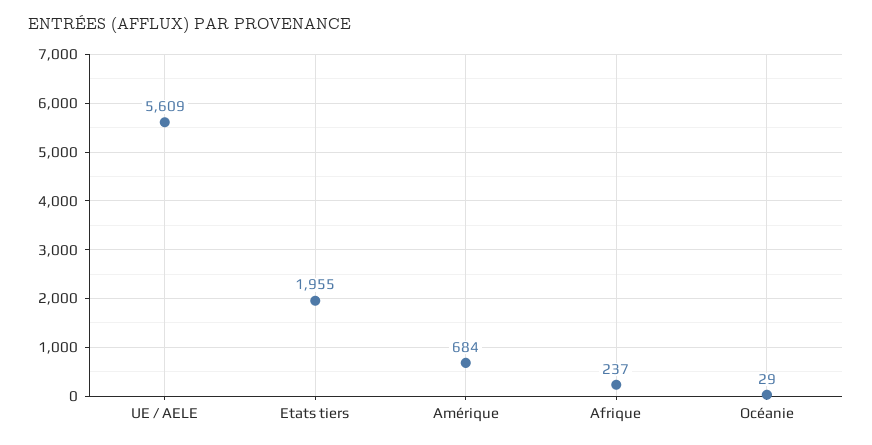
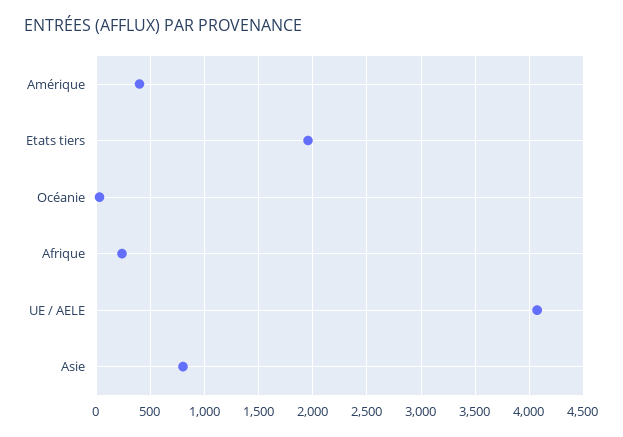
  {
-   "UE / AELE": 5609,
+   "UE / AELE": 4100,
    "Etats tiers": 1955,
-   "Amérique": 684,
+   "Amérique": 400,
    "Afrique": 237,
-   "Océanie": 29
+   "Océanie": 29,
+   "Asie": 800
  }

